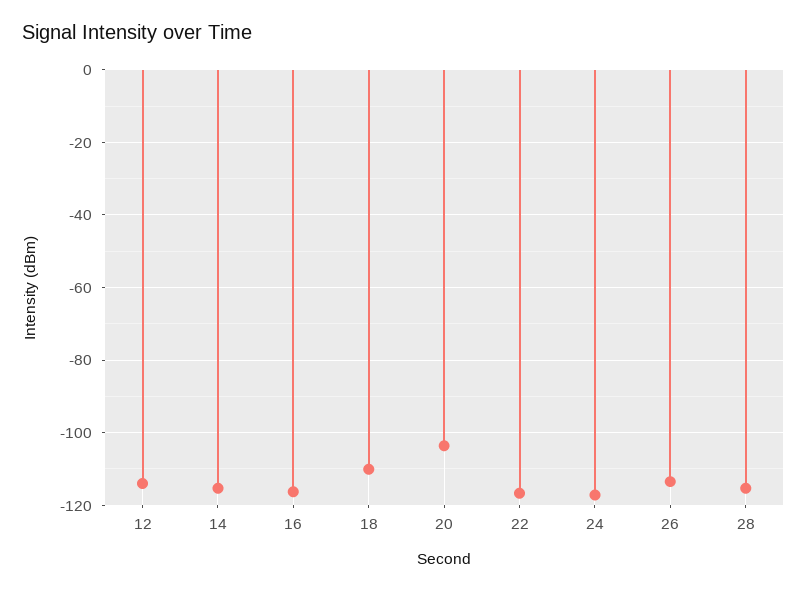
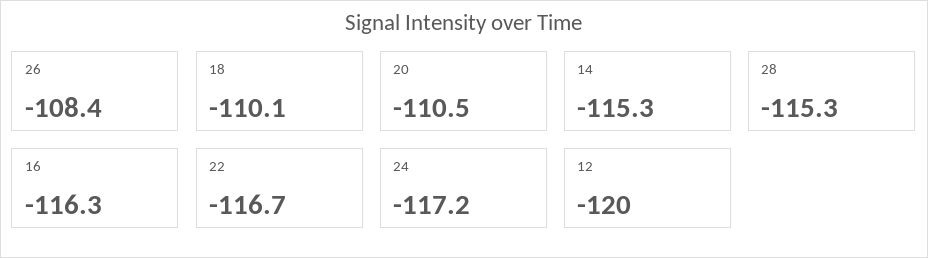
  {
-   "12": -114,
+   "12": -120,
    "14": -115.3,
    "16": -116.3,
    "18": -110.1,
-   "20": -104,
+   "20": -110.5,
    "22": -116.7,
    "24": -117.2,
-   "26": -114,
+   "26": -108.4,
    "28": -115.3
  }

